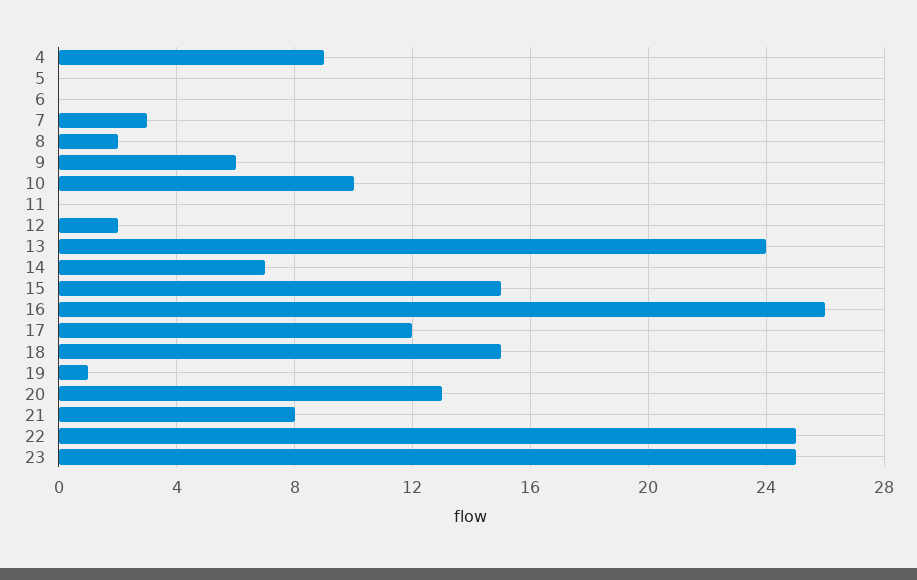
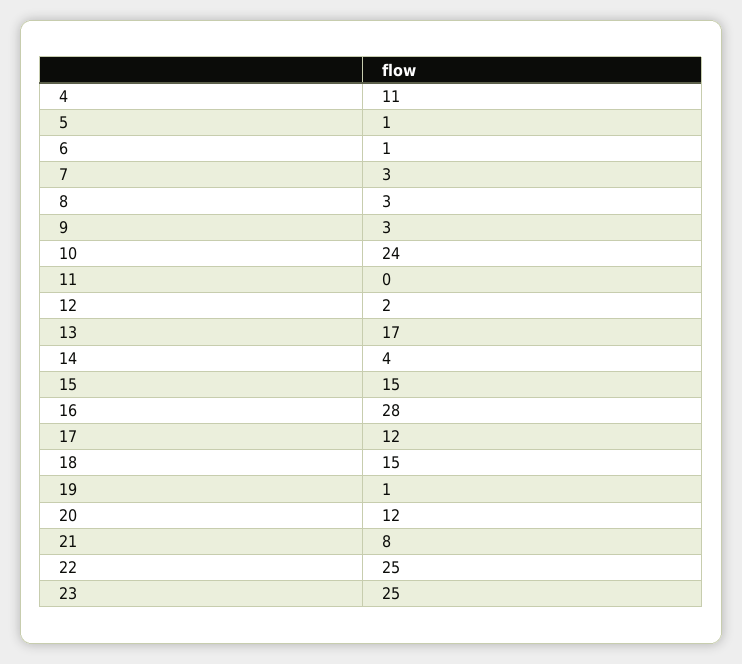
  {
-   "4": 9,
+   "4": 11,
-   "5": 0,
+   "5": 1,
-   "6": 0,
+   "6": 1,
    "7": 3,
-   "8": 2,
+   "8": 3,
-   "9": 6,
+   "9": 3,
-   "10": 10,
+   "10": 24,
    "11": 0,
    "12": 2,
-   "13": 24,
+   "13": 17,
-   "14": 7,
+   "14": 4,
    "15": 15,
-   "16": 26,
+   "16": 28,
    "17": 12,
    "18": 15,
    "19": 1,
-   "20": 13,
+   "20": 12,
    "21": 8,
    "22": 25,
    "23": 25
  }

